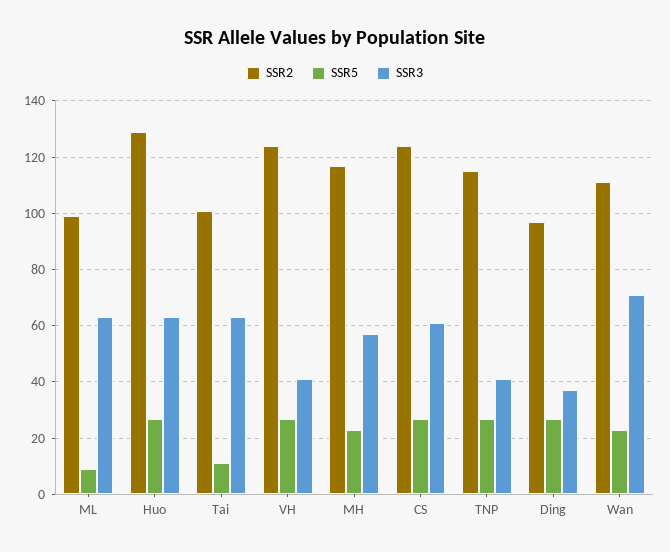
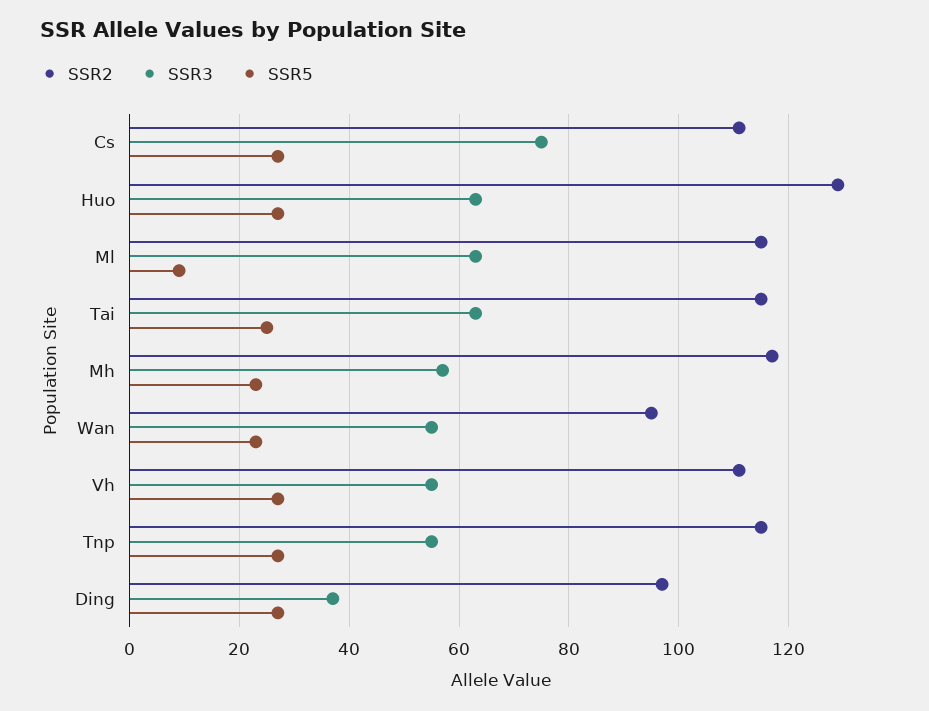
  {
    "SSR2": {
-     "ML": 100,
+     "ML": 115,
      "Huo": 130,
-     "Tai": 100,
+     "Tai": 115,
-     "VH": 125,
+     "VH": 110,
      "MH": 115,
-     "CS": 125,
+     "CS": 110,
      "TNP": 115,
      "Ding": 95,
-     "Wan": 110
+     "Wan": 95
    },
    "SSR5": {
      "ML": 10,
      "Huo": 25,
-     "Tai": 10,
+     "Tai": 25,
      "VH": 25,
      "MH": 25,
      "CS": 25,
      "TNP": 25,
      "Ding": 25,
      "Wan": 25
    },
    "SSR3": {
      "ML": 65,
      "Huo": 65,
      "Tai": 65,
-     "VH": 40,
+     "VH": 55,
      "MH": 55,
-     "CS": 60,
+     "CS": 75,
-     "TNP": 40,
+     "TNP": 55,
      "Ding": 35,
-     "Wan": 70
+     "Wan": 55
    }
  }

